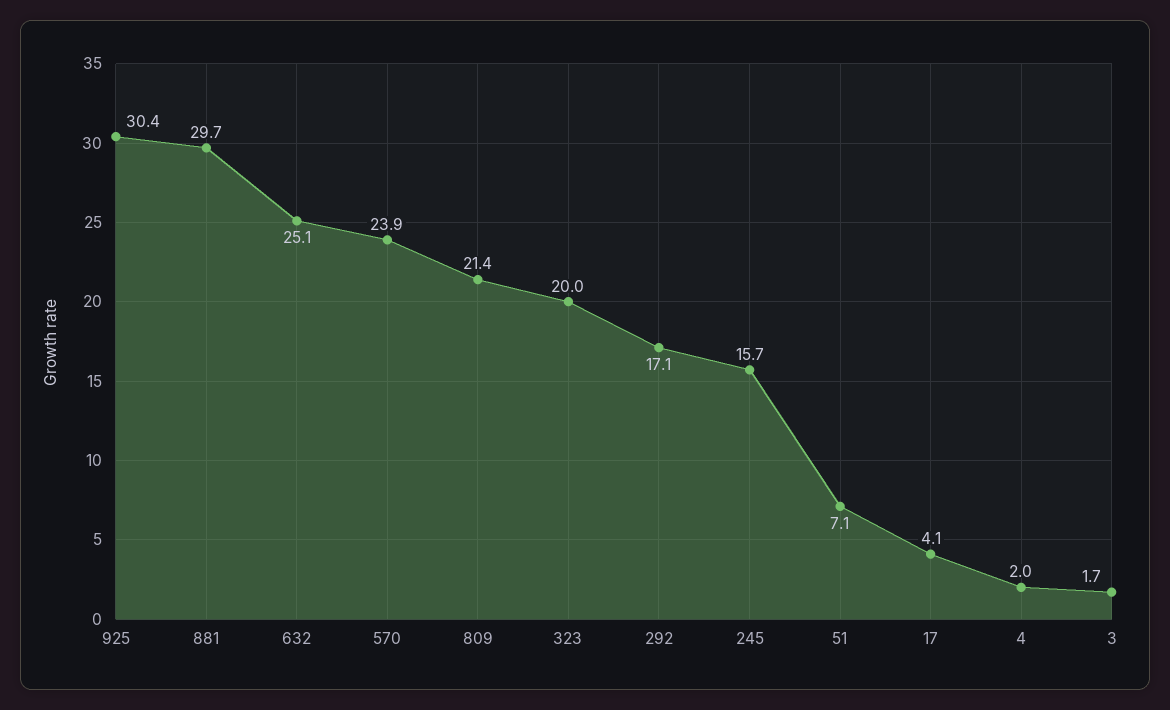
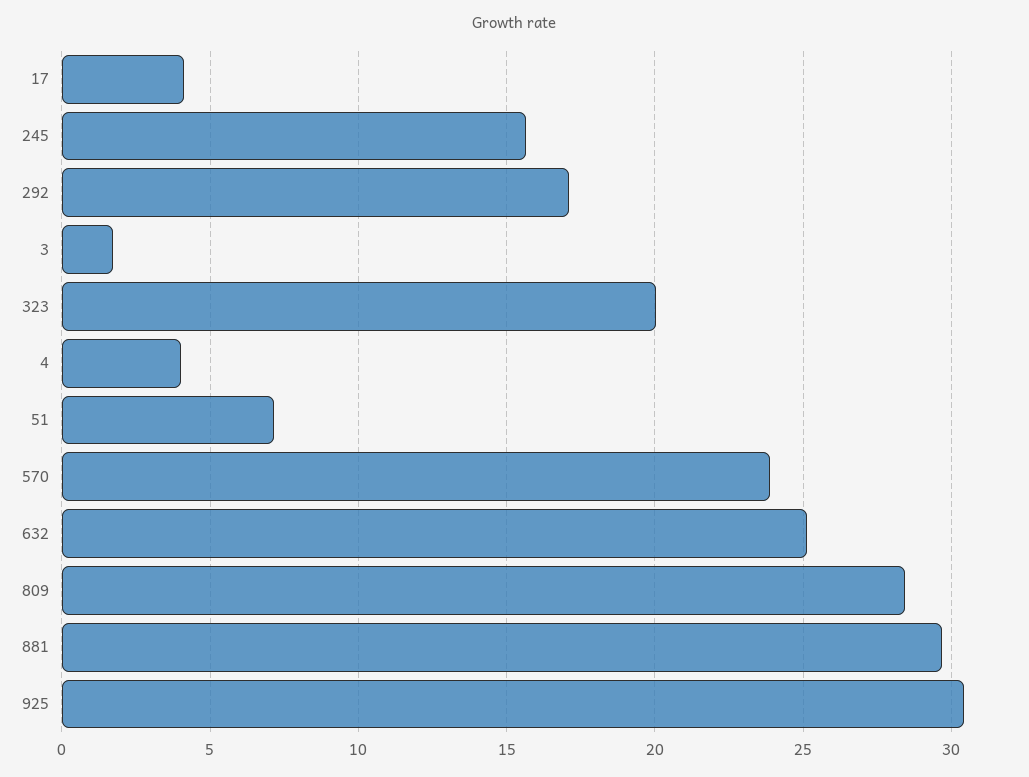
  {
    "925": 30.4,
    "881": 29.7,
    "632": 25.1,
    "570": 23.9,
-   "809": 21.4,
+   "809": 28.5,
    "323": 20,
    "292": 17.1,
    "245": 15.7,
    "51": 7.1,
    "17": 4.1,
-   "4": 2,
+   "4": 4,
    "3": 1.7
  }

